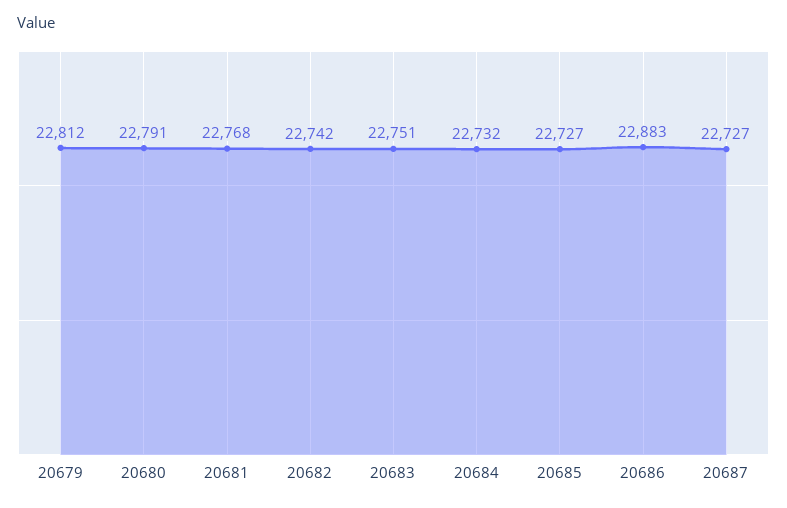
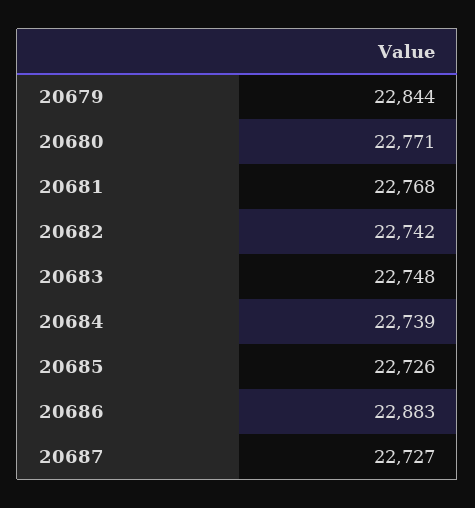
  {
-   "20679": 22812,
+   "20679": 22844,
-   "20680": 22791,
+   "20680": 22771,
    "20681": 22768,
    "20682": 22742,
-   "20683": 22751,
+   "20683": 22748,
-   "20684": 22732,
+   "20684": 22739,
-   "20685": 22727,
+   "20685": 22726,
    "20686": 22883,
    "20687": 22727
  }

